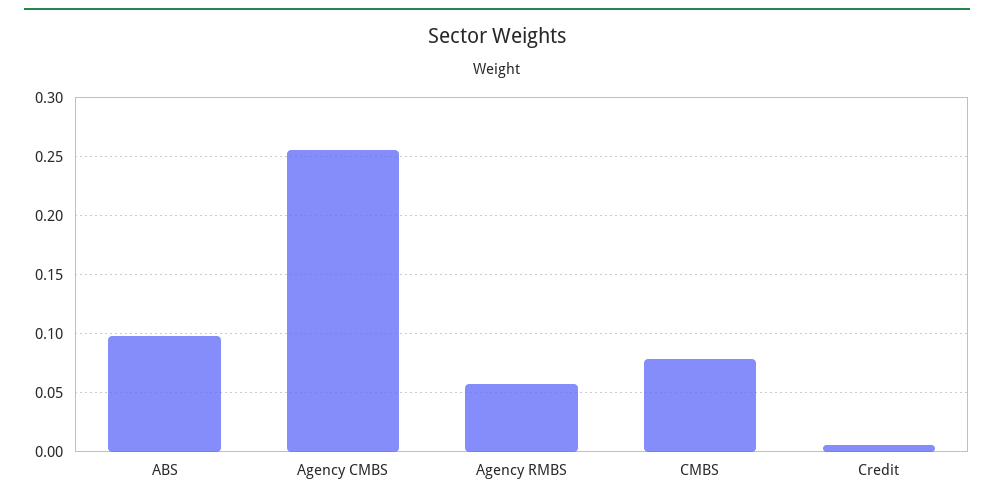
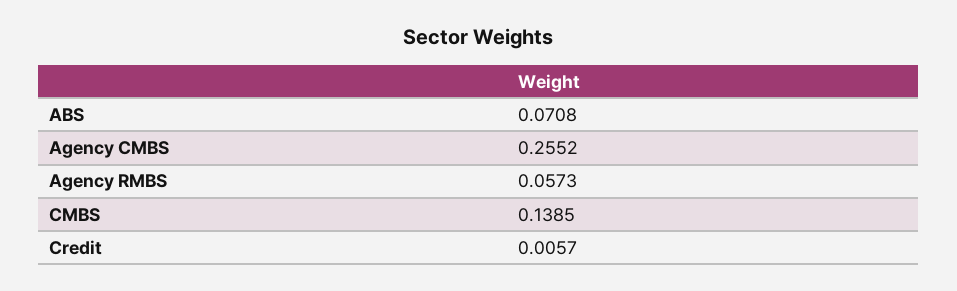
  {
-   "ABS": 0.1,
+   "ABS": 0.0708,
    "Agency CMBS": 0.2552,
    "Agency RMBS": 0.0573,
-   "CMBS": 0.08,
+   "CMBS": 0.1385,
    "Credit": 0.0057
  }

